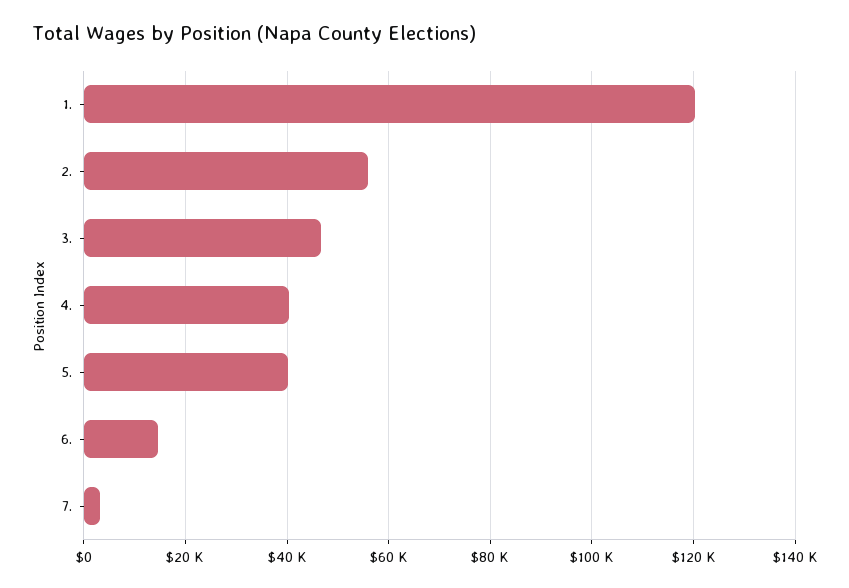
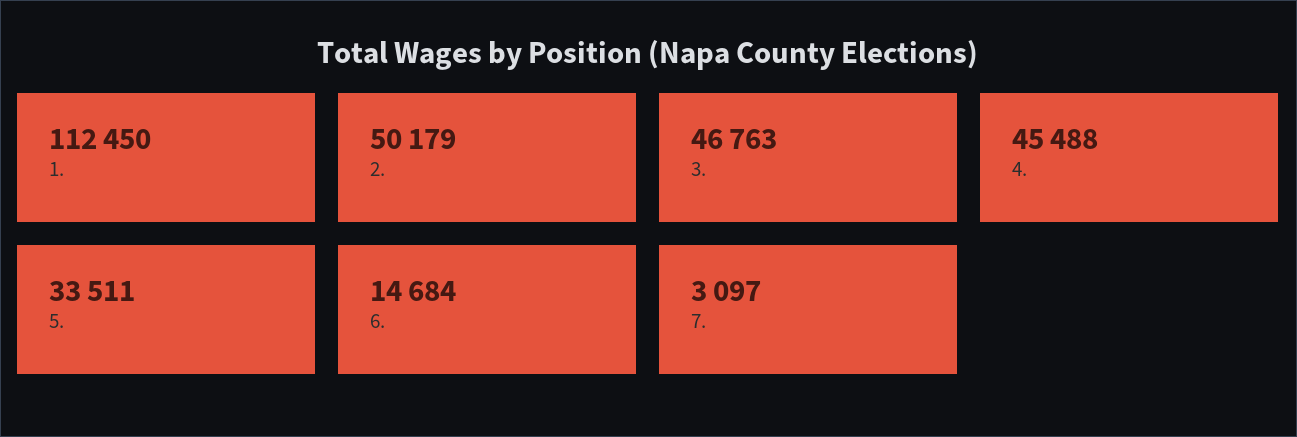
  {
-   "1.": 120000,
+   "1.": 112450,
-   "2.": 56000,
+   "2.": 50179,
    "3.": 46763,
-   "4.": 40000,
+   "4.": 45488,
-   "5.": 40000,
+   "5.": 33511,
    "6.": 14684,
    "7.": 3097
  }

